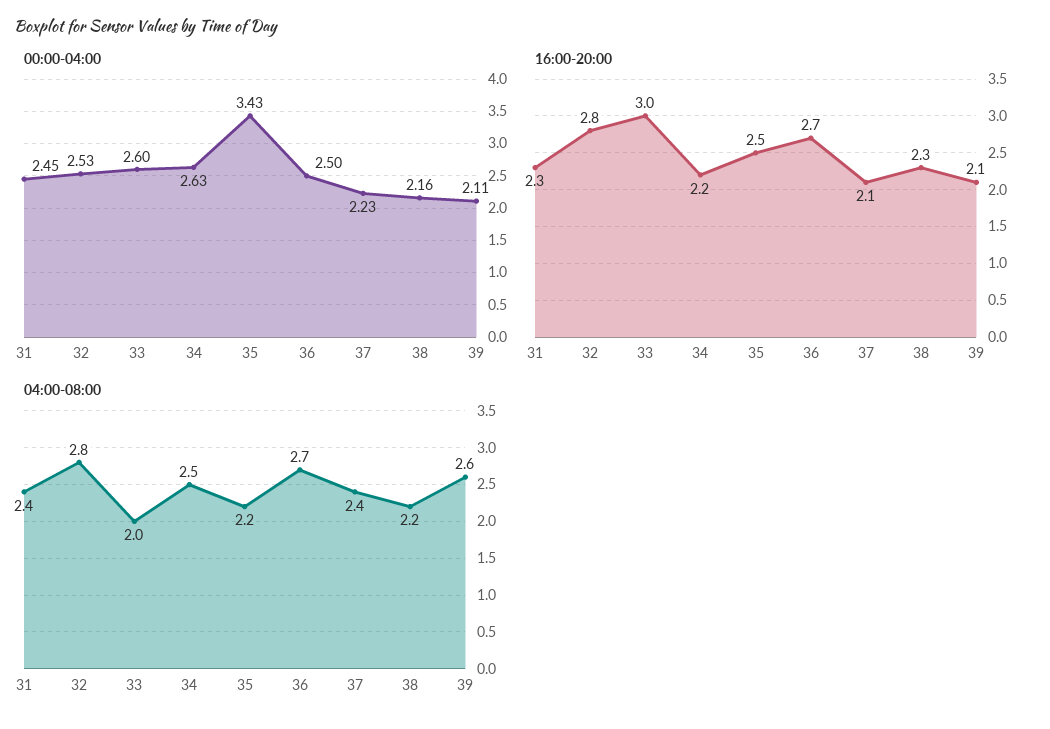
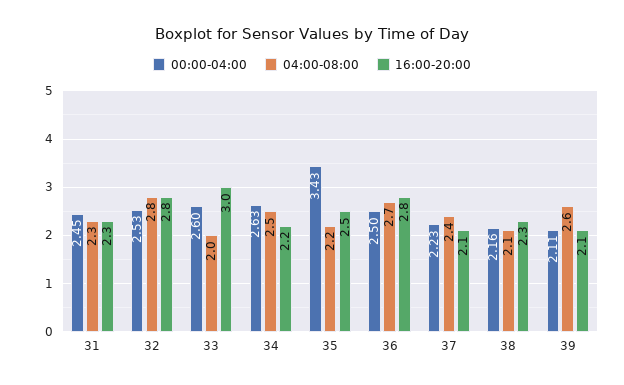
  {
    "00:00-04:00": {
      "31": 2.45,
      "32": 2.53,
      "33": 2.6,
      "34": 2.63,
      "35": 3.43,
      "36": 2.5,
      "37": 2.23,
      "38": 2.16,
      "39": 2.11
    },
    "16:00-20:00": {
      "31": 2.3,
      "32": 2.8,
      "33": 3,
      "34": 2.2,
      "35": 2.5,
-     "36": 2.7,
+     "36": 2.8,
      "37": 2.1,
      "38": 2.3,
      "39": 2.1
    },
    "04:00-08:00": {
-     "31": 2.4,
+     "31": 2.3,
      "32": 2.8,
      "33": 2,
      "34": 2.5,
      "35": 2.2,
      "36": 2.7,
      "37": 2.4,
-     "38": 2.2,
+     "38": 2.1,
      "39": 2.6
    }
  }

